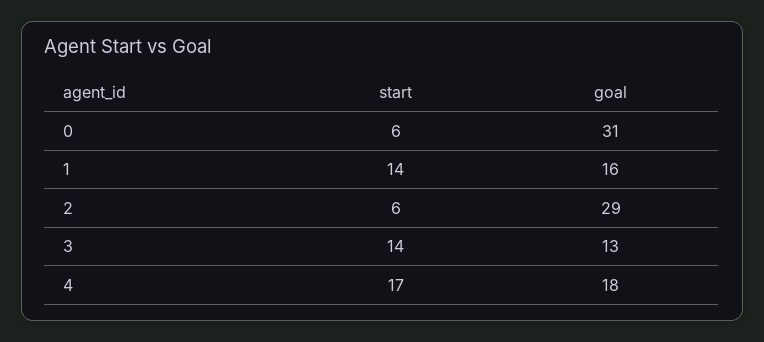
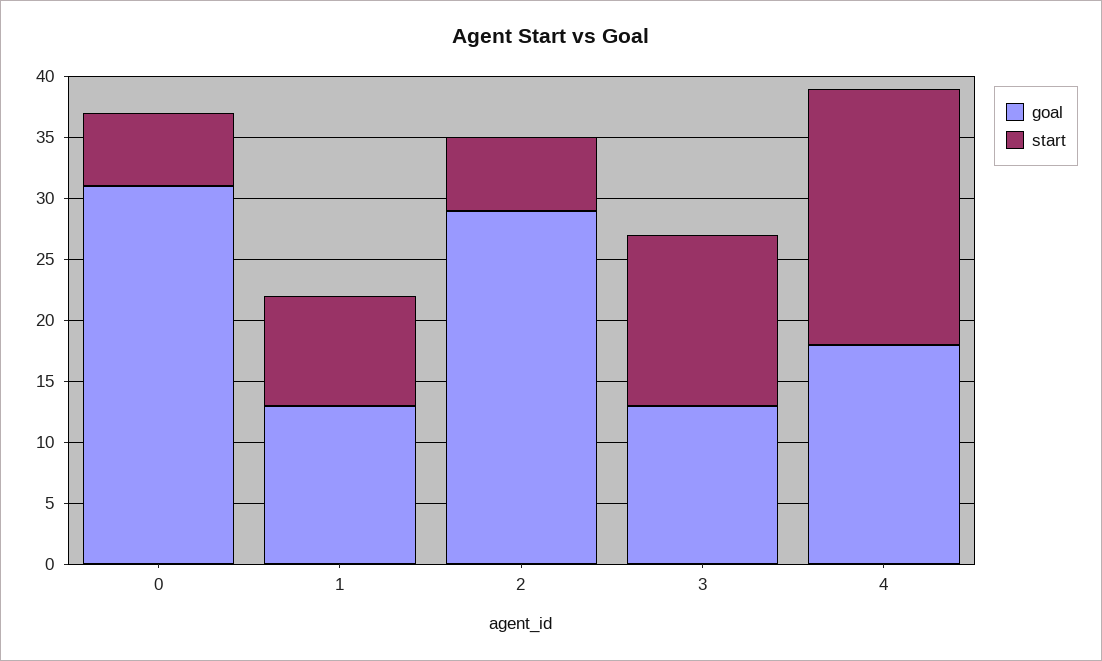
  {
    "start": {
      "0": 6,
-     "1": 14,
+     "1": 9,
      "2": 6,
      "3": 14,
-     "4": 17
+     "4": 21
    },
    "goal": {
      "0": 31,
-     "1": 16,
+     "1": 13,
      "2": 29,
      "3": 13,
      "4": 18
    }
  }

